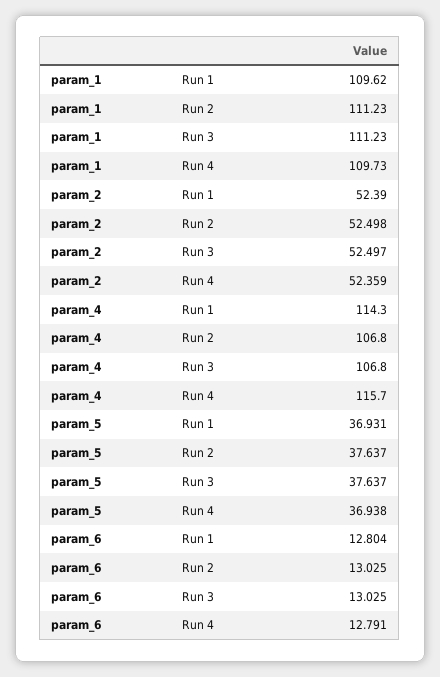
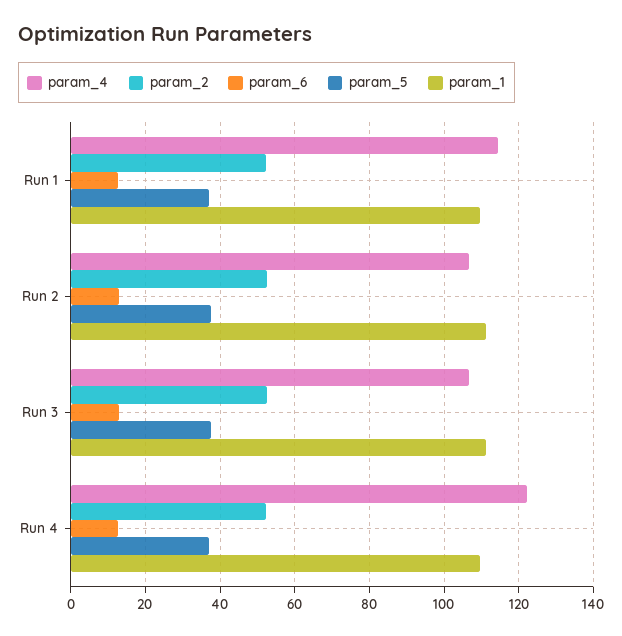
  {
    "param_1": {
      "Run 1": 109.62,
      "Run 2": 111.23,
      "Run 3": 111.23,
      "Run 4": 109.73
    },
    "param_2": {
      "Run 1": 52.39,
      "Run 2": 52.498,
      "Run 3": 52.497,
      "Run 4": 52.359
    },
    "param_4": {
      "Run 1": 114.3,
      "Run 2": 106.8,
      "Run 3": 106.8,
-     "Run 4": 115.7
+     "Run 4": 122
    },
    "param_5": {
      "Run 1": 36.931,
      "Run 2": 37.637,
      "Run 3": 37.637,
      "Run 4": 36.938
    },
    "param_6": {
      "Run 1": 12.804,
      "Run 2": 13.025,
      "Run 3": 13.025,
      "Run 4": 12.791
    }
  }

